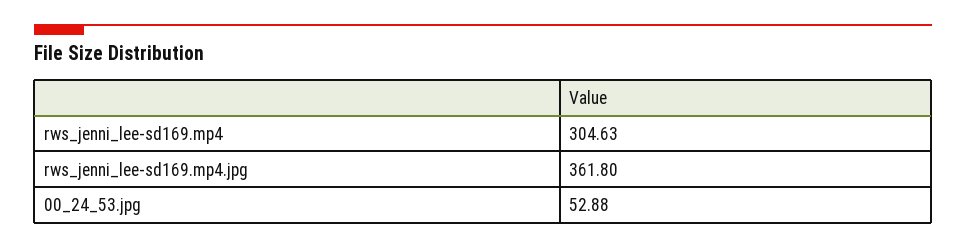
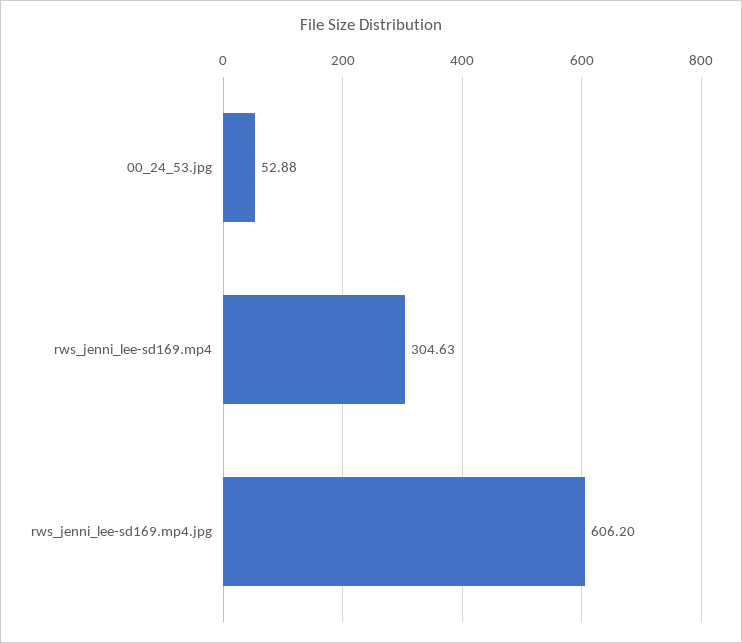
  {
    "rws_jenni_lee-sd169.mp4": 304.63,
-   "rws_jenni_lee-sd169.mp4.jpg": 361.8,
+   "rws_jenni_lee-sd169.mp4.jpg": 606.2,
    "00_24_53.jpg": 52.88
  }

